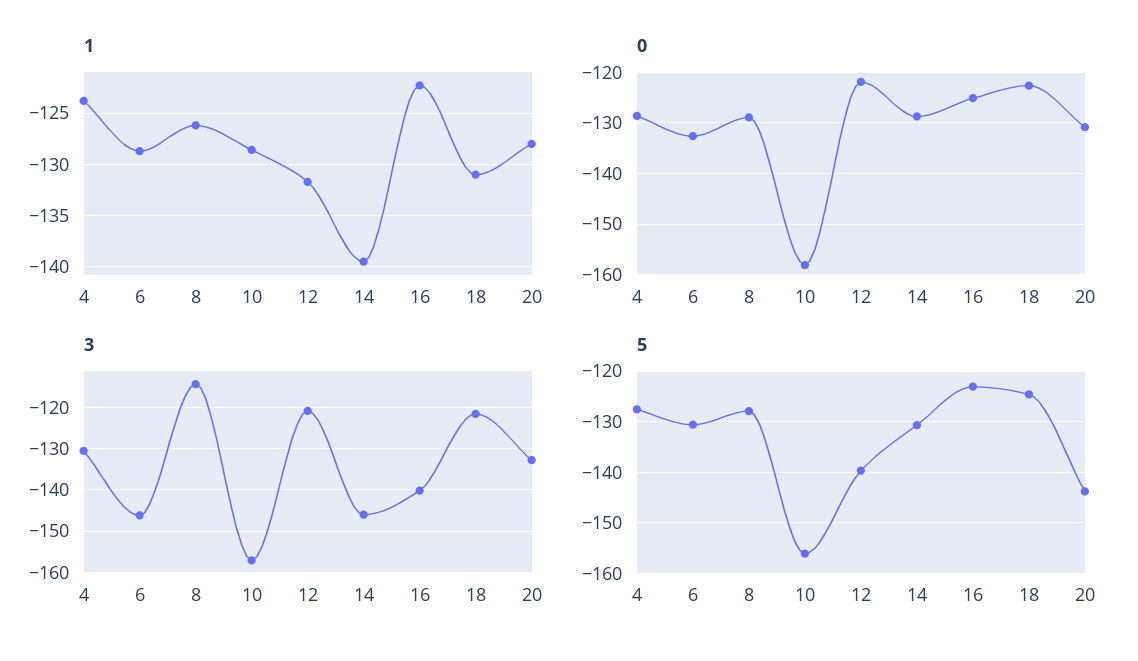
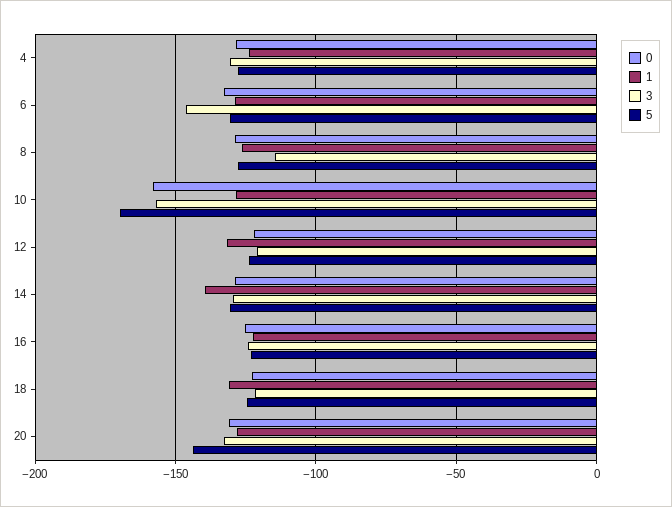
  {
    "1": {
      "4": -124,
      "6": -129,
      "8": -126,
      "10": -129,
      "12": -132,
      "14": -140,
      "16": -122,
      "18": -131,
      "20": -128
    },
    "0": {
      "4": -128,
      "6": -132,
      "8": -128,
      "10": -158,
      "12": -122,
      "14": -128,
      "16": -126,
      "18": -122,
      "20": -130
    },
    "3": {
      "4": -130,
      "6": -146,
      "8": -114,
      "10": -158,
      "12": -120,
-     "14": -146,
+     "14": -130,
-     "16": -140,
+     "16": -125,
      "18": -122,
      "20": -132
    },
    "5": {
      "4": -128,
      "6": -130,
      "8": -128,
-     "10": -156,
+     "10": -170,
-     "12": -140,
+     "12": -125,
      "14": -130,
      "16": -124,
      "18": -124,
      "20": -144
    }
  }

